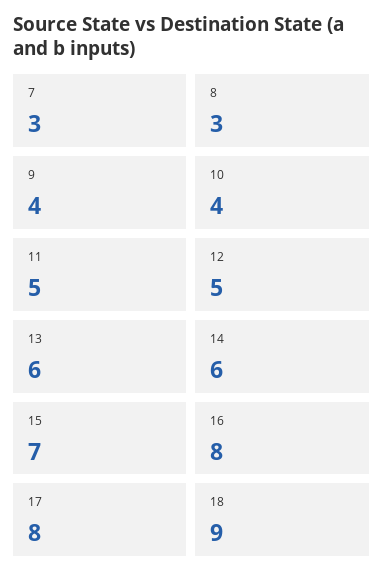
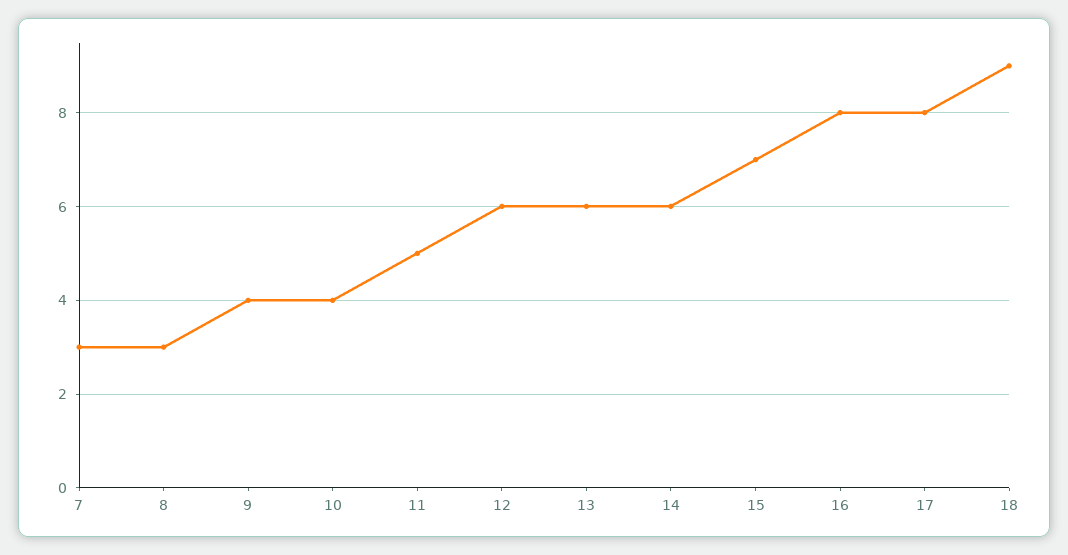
  {
    "7": 3,
    "8": 3,
    "9": 4,
    "10": 4,
    "11": 5,
-   "12": 5,
+   "12": 6,
    "13": 6,
    "14": 6,
    "15": 7,
    "16": 8,
    "17": 8,
    "18": 9
  }

